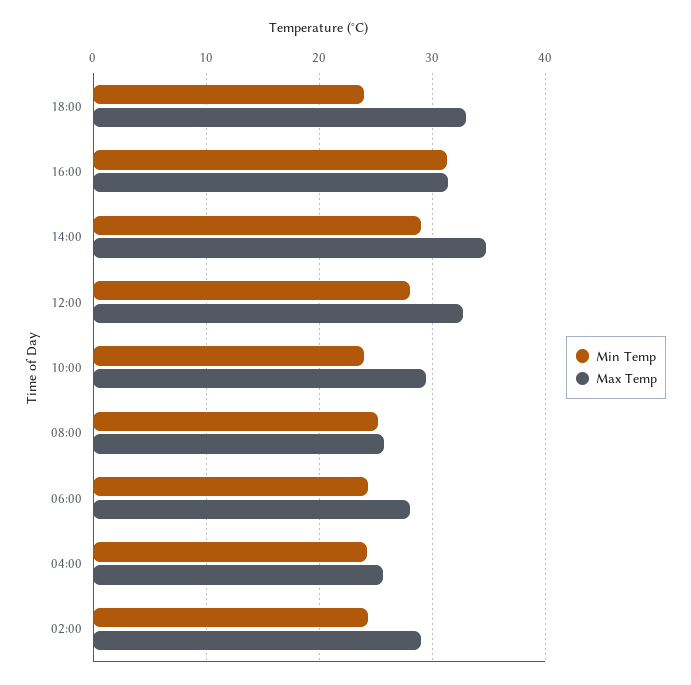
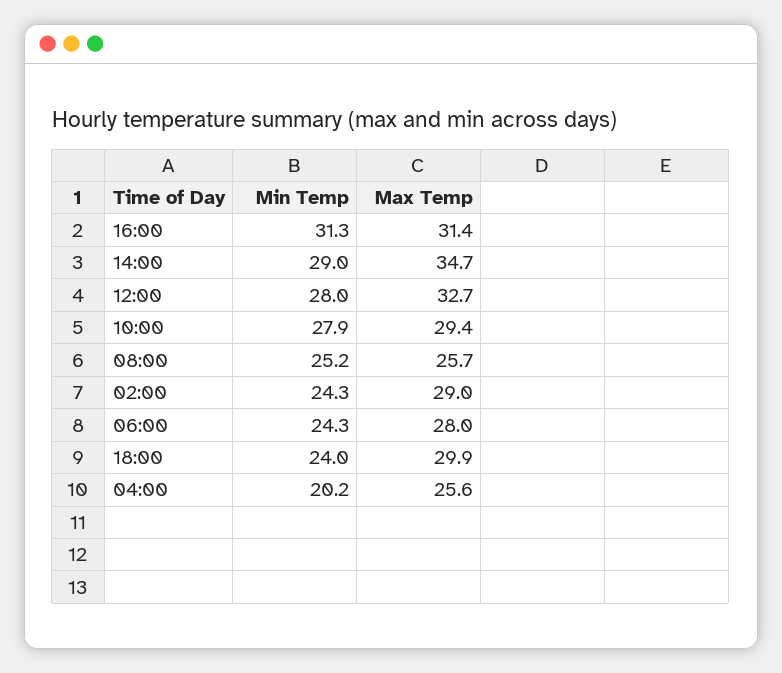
  {
    "Min Temp": {
      "18:00": 24,
      "16:00": 31.3,
      "14:00": 29,
      "12:00": 28,
-     "10:00": 24,
+     "10:00": 27.9,
      "08:00": 25.2,
      "06:00": 24.3,
-     "04:00": 24,
+     "04:00": 20.2,
      "02:00": 24.3
    },
    "Max Temp": {
-     "18:00": 33,
+     "18:00": 29.9,
      "16:00": 31.4,
      "14:00": 34.7,
      "12:00": 32.7,
      "10:00": 29.4,
      "08:00": 25.7,
      "06:00": 28,
      "04:00": 25.6,
      "02:00": 29
    }
  }

